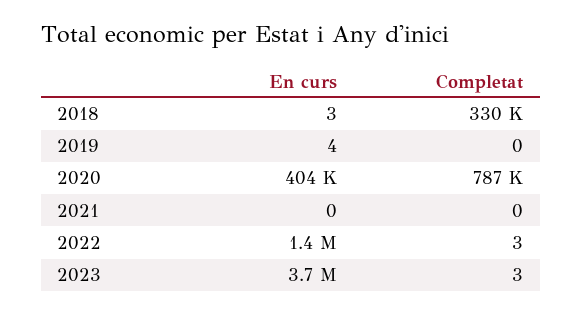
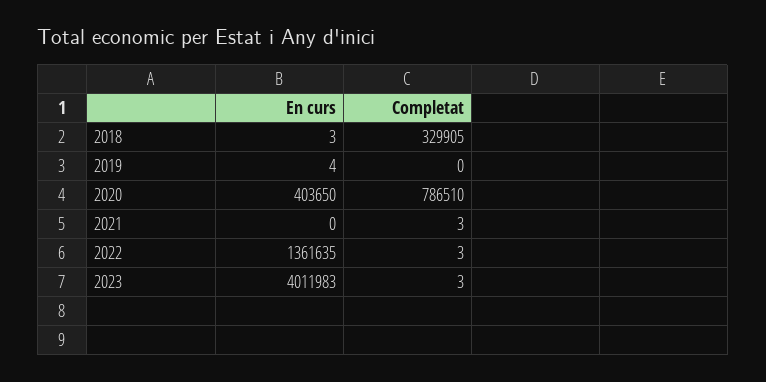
  {
    "En curs": {
      "2018": 3,
      "2019": 4,
      "2020": 403650,
      "2021": 0,
      "2022": 1361635,
-     "2023": 3700000
+     "2023": 4011983
    },
    "Completat": {
      "2018": 329905,
      "2019": 0,
      "2020": 786510,
-     "2021": 0,
+     "2021": 3,
      "2022": 3,
      "2023": 3
    }
  }

